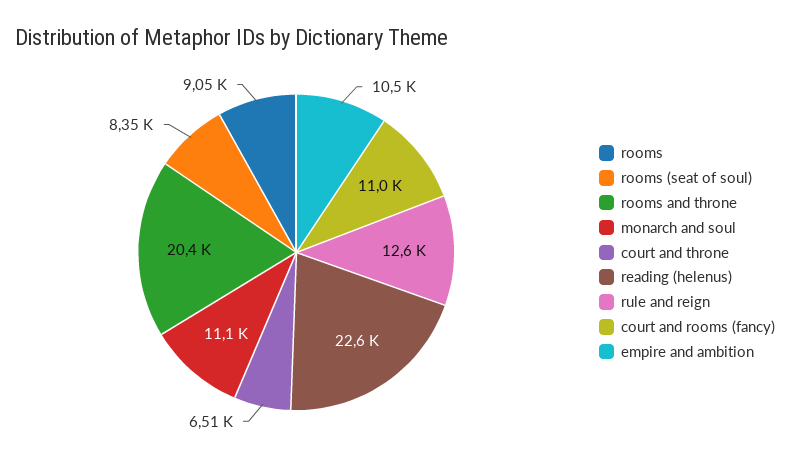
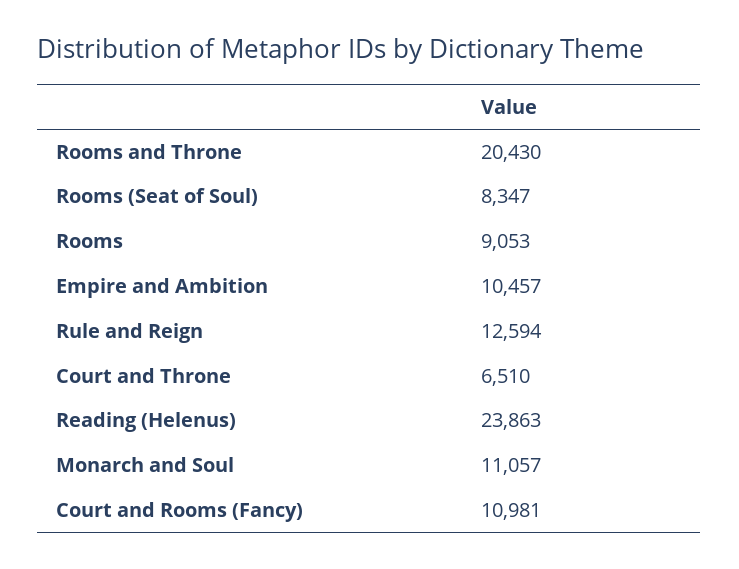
  {
    "rooms": 9053,
    "rooms (seat of soul)": 8347,
    "rooms and throne": 20430,
    "monarch and soul": 11057,
    "court and throne": 6510,
-   "reading (helenus)": 22600,
+   "reading (helenus)": 23863,
    "rule and reign": 12594,
    "court and rooms (fancy)": 10981,
    "empire and ambition": 10457
  }

